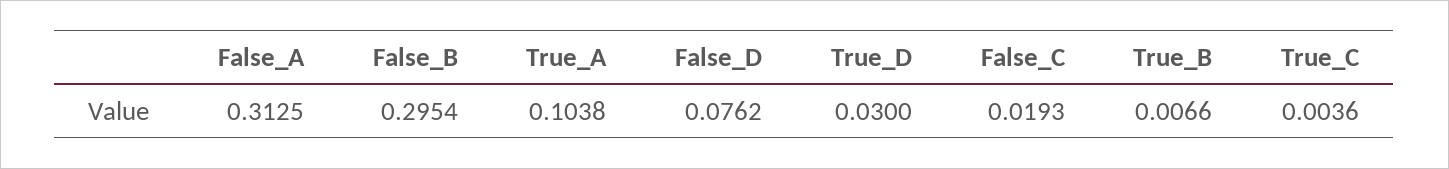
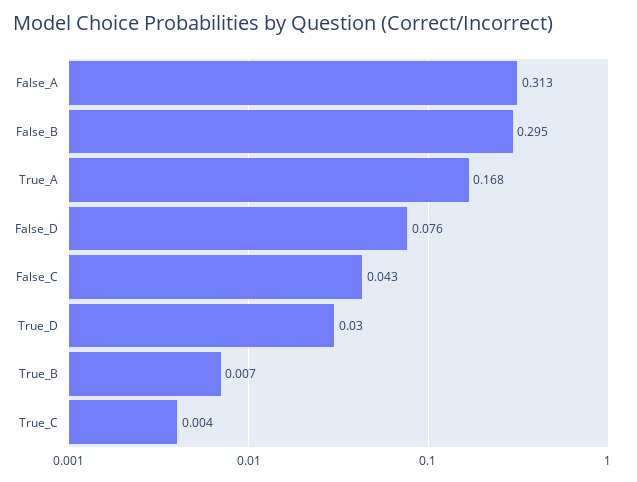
  {
    "False_A": 0.3125,
    "False_B": 0.2954,
-   "True_A": 0.1038,
+   "True_A": 0.168,
    "False_D": 0.0762,
    "True_D": 0.03,
-   "False_C": 0.0193,
+   "False_C": 0.043,
    "True_B": 0.0066,
    "True_C": 0.0036
  }

